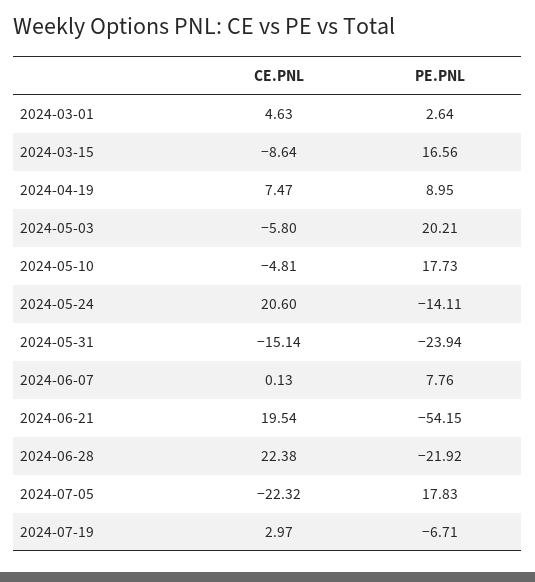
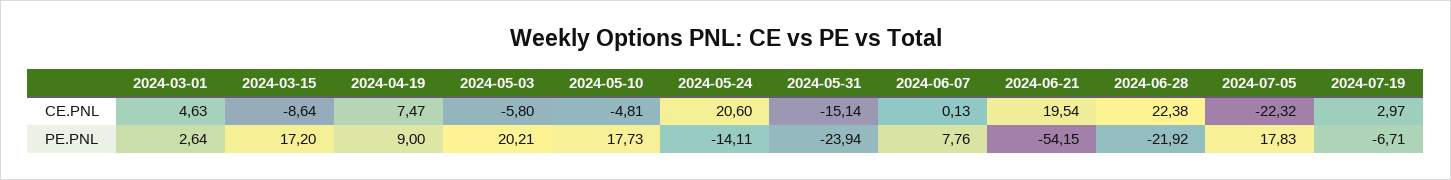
  {
    "CE.PNL": {
      "2024-03-01": 4.63,
      "2024-03-15": -8.64,
      "2024-04-19": 7.47,
      "2024-05-03": -5.8,
      "2024-05-10": -4.81,
      "2024-05-24": 20.6,
      "2024-05-31": -15.14,
      "2024-06-07": 0.13,
      "2024-06-21": 19.54,
      "2024-06-28": 22.38,
      "2024-07-05": -22.32,
      "2024-07-19": 2.97
    },
    "PE.PNL": {
      "2024-03-01": 2.64,
-     "2024-03-15": 16.56,
+     "2024-03-15": 17.2,
-     "2024-04-19": 8.95,
+     "2024-04-19": 9,
      "2024-05-03": 20.21,
      "2024-05-10": 17.73,
      "2024-05-24": -14.11,
      "2024-05-31": -23.94,
      "2024-06-07": 7.76,
      "2024-06-21": -54.15,
      "2024-06-28": -21.92,
      "2024-07-05": 17.83,
      "2024-07-19": -6.71
    }
  }

